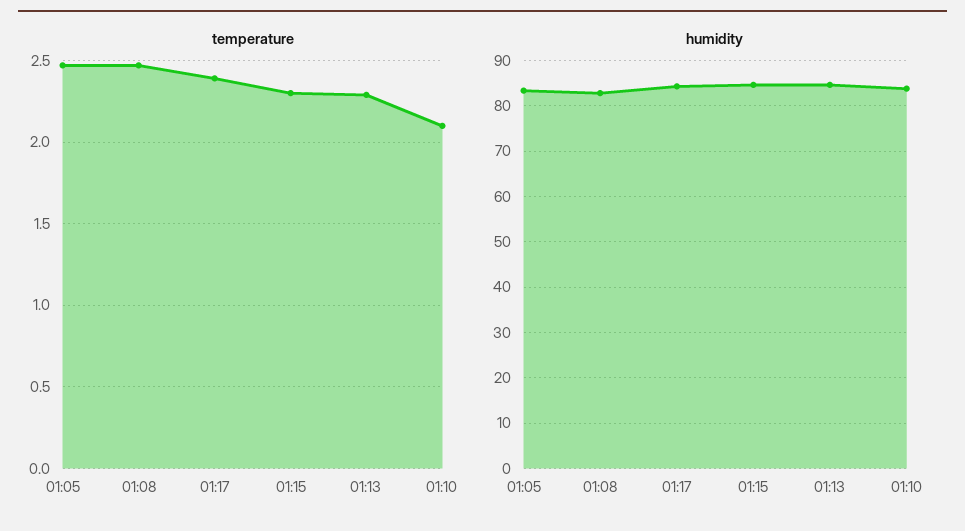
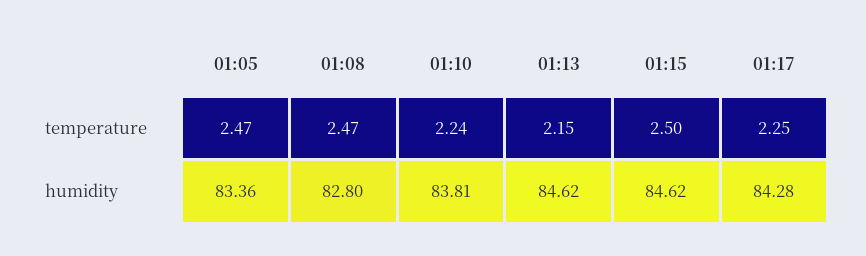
  {
    "temperature": {
      "01:05": 2.47,
      "01:08": 2.47,
-     "01:17": 2.4,
+     "01:17": 2.25,
-     "01:15": 2.3,
+     "01:15": 2.5,
-     "01:13": 2.3,
+     "01:13": 2.15,
-     "01:10": 2.1
+     "01:10": 2.24
    },
    "humidity": {
      "01:05": 83.36,
      "01:08": 82.8,
      "01:17": 84.28,
      "01:15": 84.62,
      "01:13": 84.62,
      "01:10": 83.81
    }
  }

